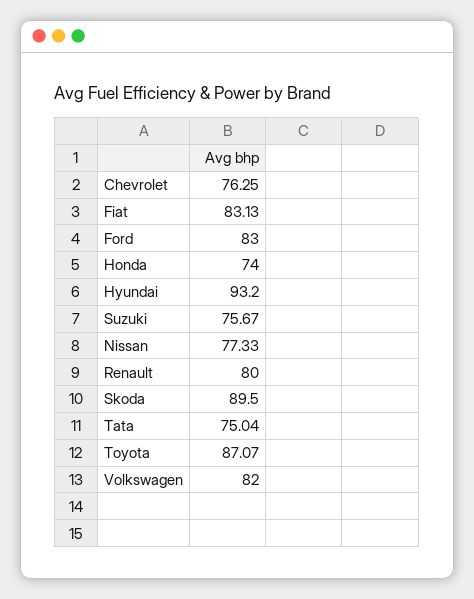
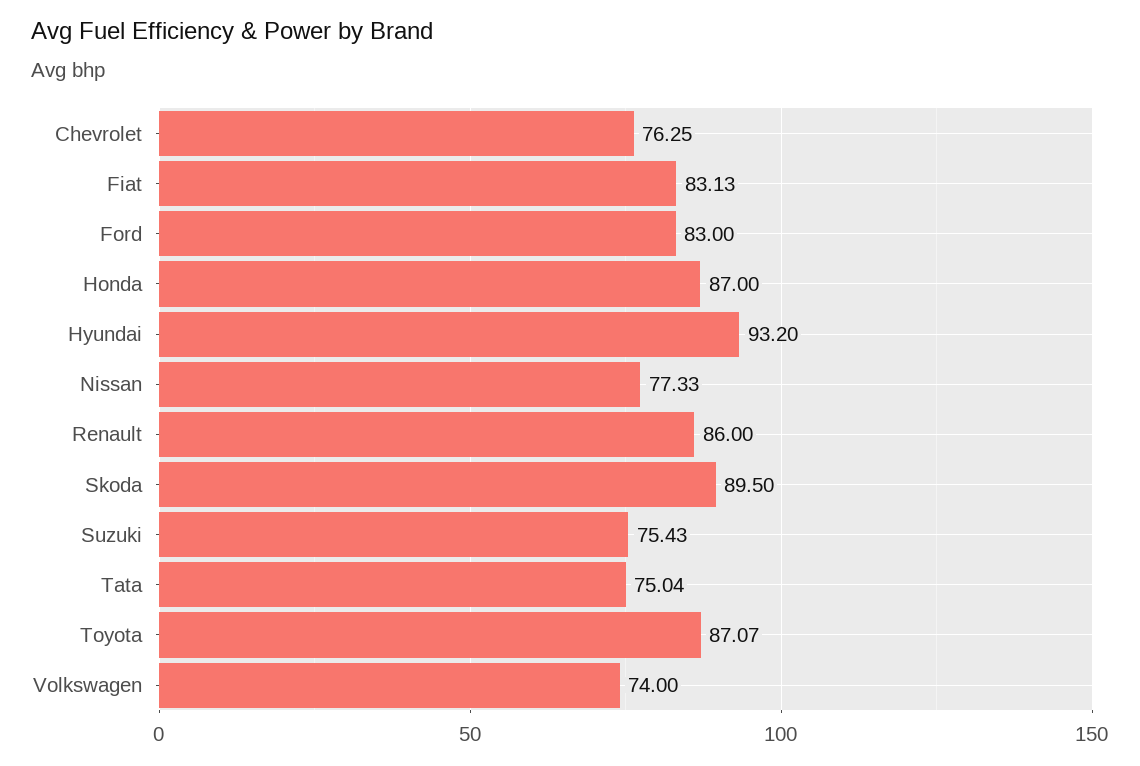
  {
    "Chevrolet": 76.25,
    "Fiat": 83.13,
    "Ford": 83,
-   "Honda": 74,
+   "Honda": 87,
    "Hyundai": 93.2,
-   "Suzuki": 75.67,
+   "Suzuki": 75.43,
    "Nissan": 77.33,
-   "Renault": 80,
+   "Renault": 86,
    "Skoda": 89.5,
    "Tata": 75.04,
    "Toyota": 87.07,
-   "Volkswagen": 82
+   "Volkswagen": 74
  }

